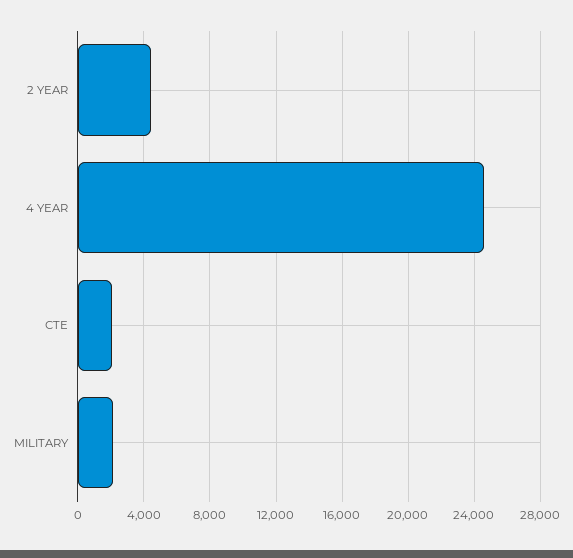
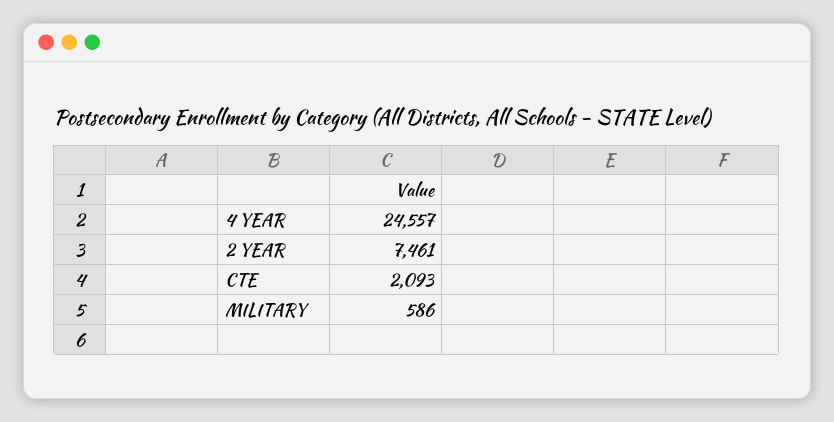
  {
-   "2 YEAR": 4500,
+   "2 YEAR": 7461,
    "4 YEAR": 24557,
    "CTE": 2093,
-   "MILITARY": 2000
+   "MILITARY": 586
  }

